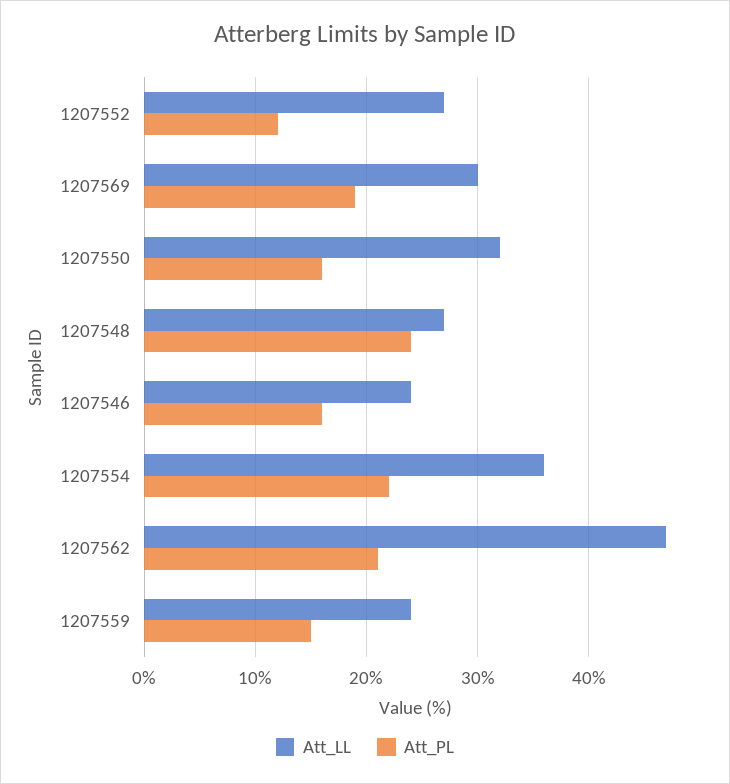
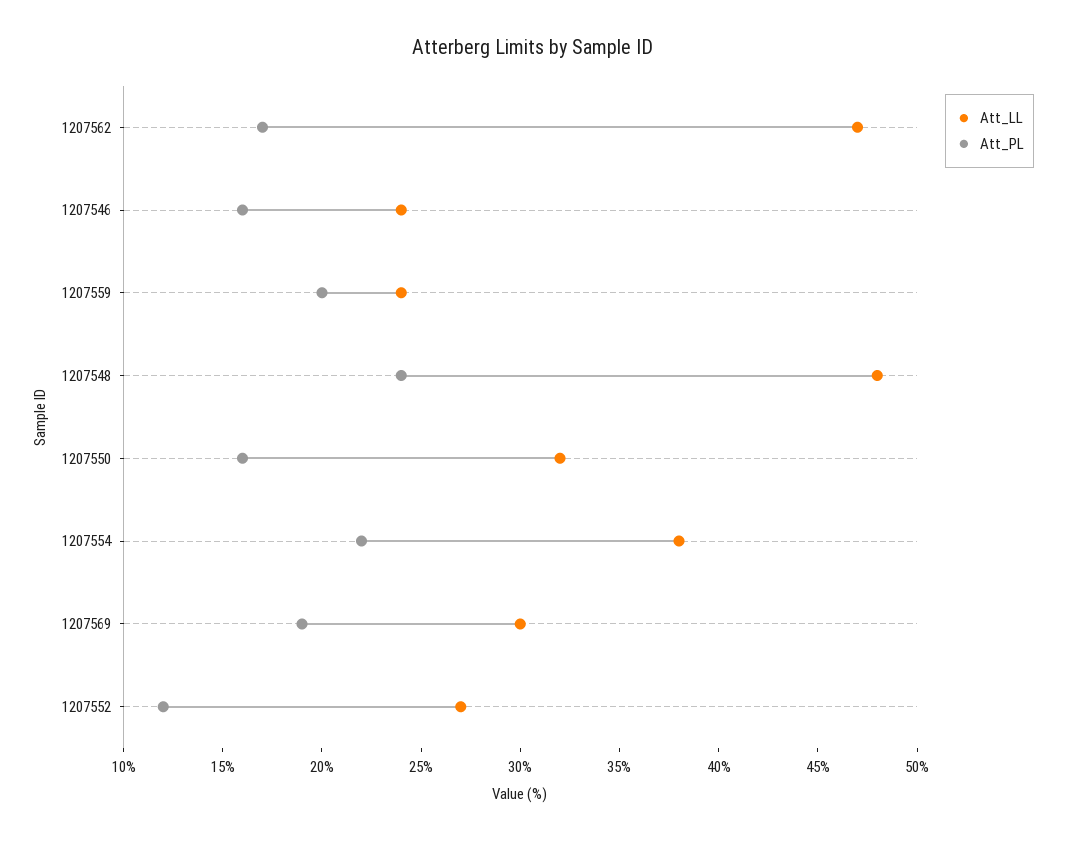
  {
    "Att_LL": {
      "1207552": 27,
      "1207569": 30,
      "1207550": 32,
-     "1207548": 27,
+     "1207548": 48,
      "1207546": 24,
-     "1207554": 36,
+     "1207554": 38,
      "1207562": 47,
      "1207559": 24
    },
    "Att_PL": {
      "1207552": 12,
      "1207569": 19,
      "1207550": 16,
      "1207548": 24,
      "1207546": 16,
      "1207554": 22,
-     "1207562": 21,
+     "1207562": 17,
-     "1207559": 15
+     "1207559": 20
    }
  }

